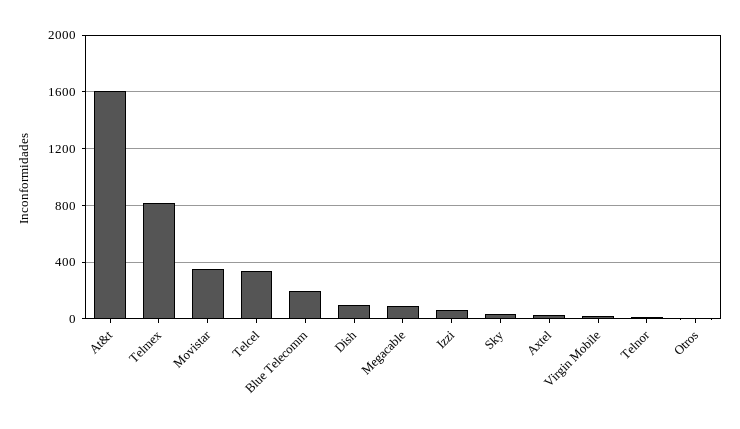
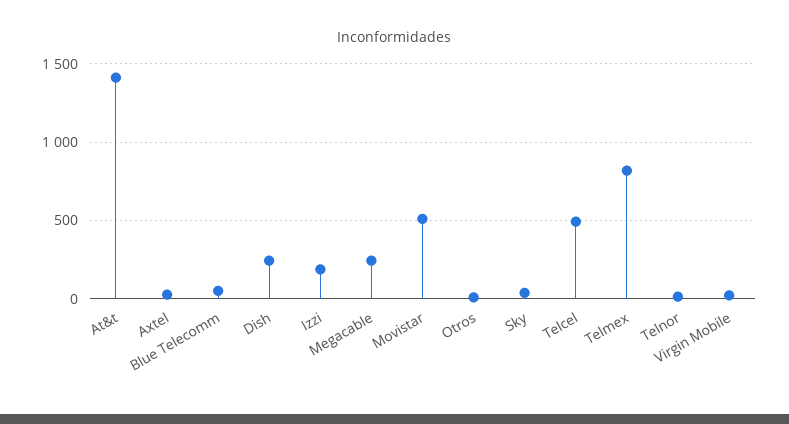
  {
-   "At&t": 1600,
+   "At&t": 1400,
    "Telmex": 800,
-   "Movistar": 350,
+   "Movistar": 500,
-   "Telcel": 350,
+   "Telcel": 500,
-   "Blue Telecomm": 200,
+   "Blue Telecomm": 50,
-   "Dish": 100,
+   "Dish": 250,
-   "Megacable": 100,
+   "Megacable": 250,
-   "Izzi": 50,
+   "Izzi": 200,
    "Sky": 50,
    "Axtel": 50,
    "Virgin Mobile": 0,
    "Telnor": 0,
    "Otros": 0
  }

